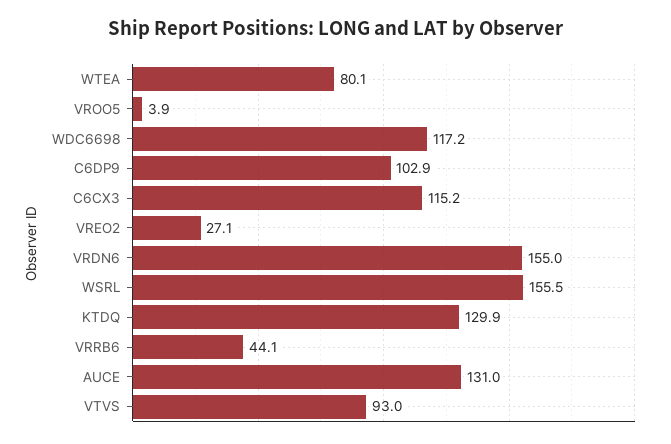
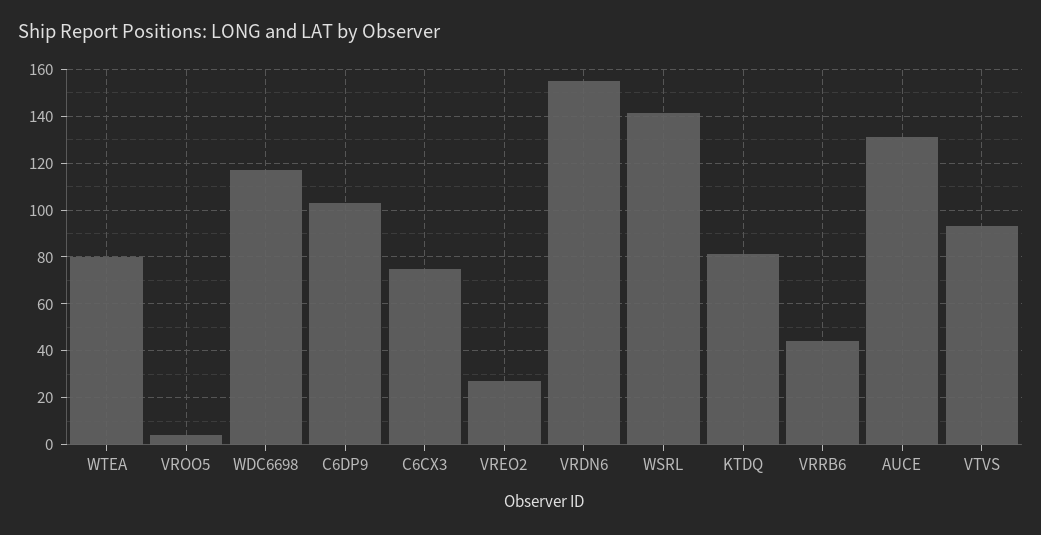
  {
    "WTEA": 80.1,
    "VROO5": 3.9,
    "WDC6698": 117.2,
    "C6DP9": 102.9,
-   "C6CX3": 115.2,
+   "C6CX3": 75,
    "VREO2": 27.1,
    "VRDN6": 155,
-   "WSRL": 155.5,
+   "WSRL": 140,
-   "KTDQ": 129.9,
+   "KTDQ": 80,
    "VRRB6": 44.1,
    "AUCE": 131,
    "VTVS": 93
  }

